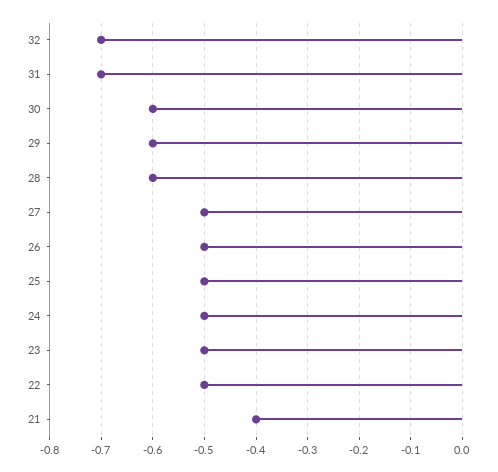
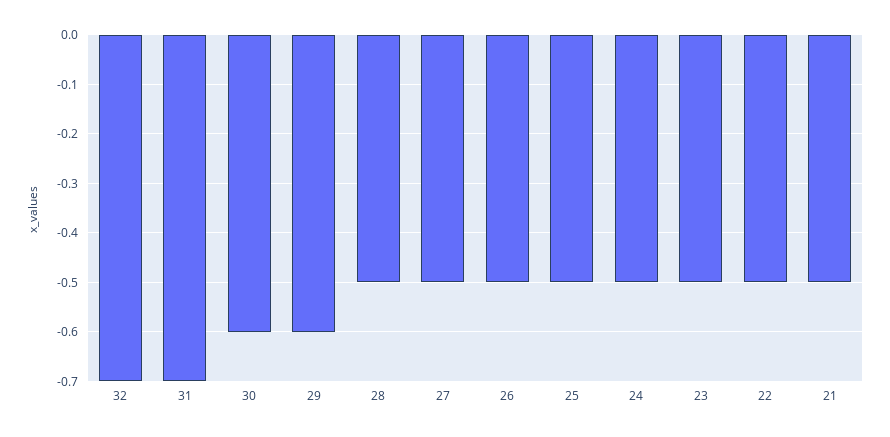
  {
    "32": -0.7,
    "31": -0.7,
    "30": -0.6,
    "29": -0.6,
-   "28": -0.6,
+   "28": -0.5,
    "27": -0.5,
    "26": -0.5,
    "25": -0.5,
    "24": -0.5,
    "23": -0.5,
    "22": -0.5,
-   "21": -0.4
+   "21": -0.5
  }

